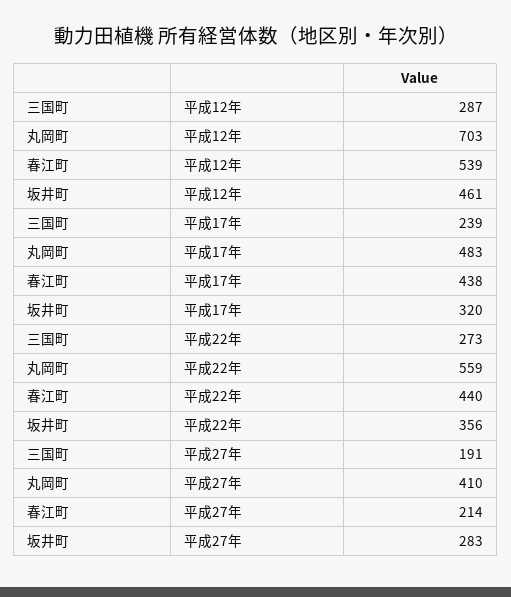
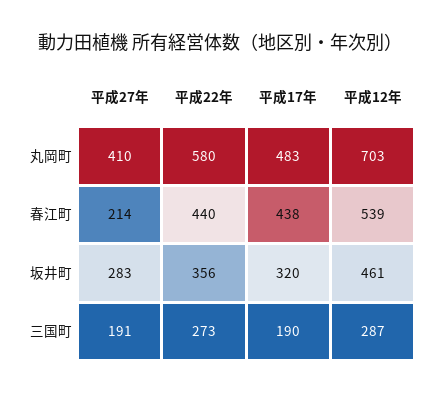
  {
    "三国町": {
      "平成12年": 287,
-     "平成17年": 239,
+     "平成17年": 190,
      "平成22年": 273,
      "平成27年": 191
    },
    "丸岡町": {
      "平成12年": 703,
      "平成17年": 483,
-     "平成22年": 559,
+     "平成22年": 580,
      "平成27年": 410
    },
    "春江町": {
      "平成12年": 539,
      "平成17年": 438,
      "平成22年": 440,
      "平成27年": 214
    },
    "坂井町": {
      "平成12年": 461,
      "平成17年": 320,
      "平成22年": 356,
      "平成27年": 283
    }
  }

